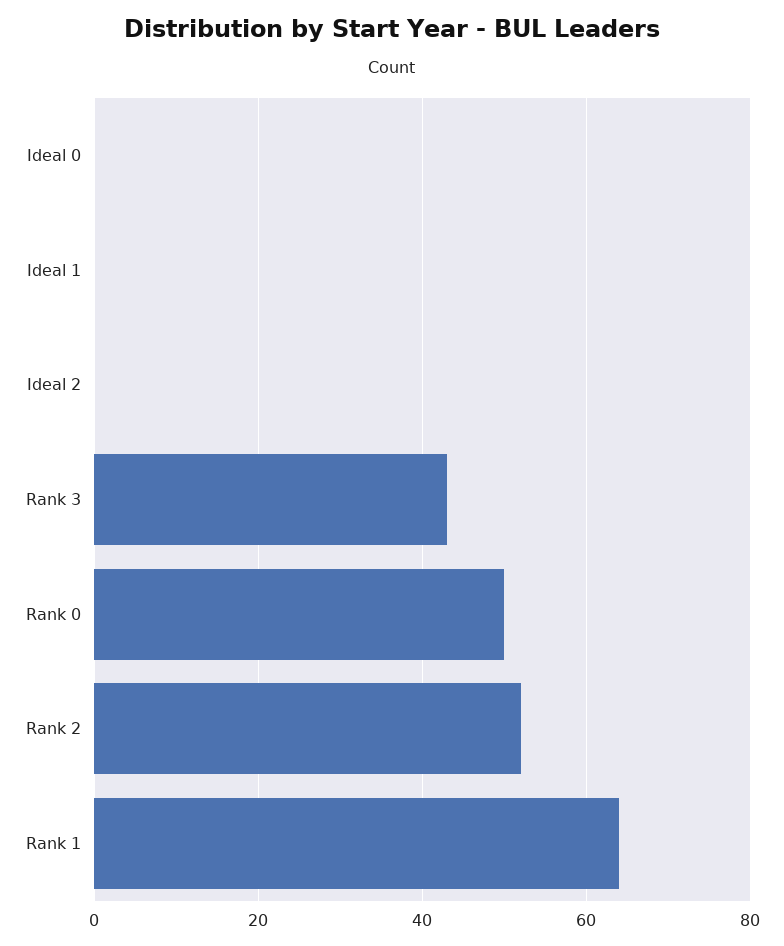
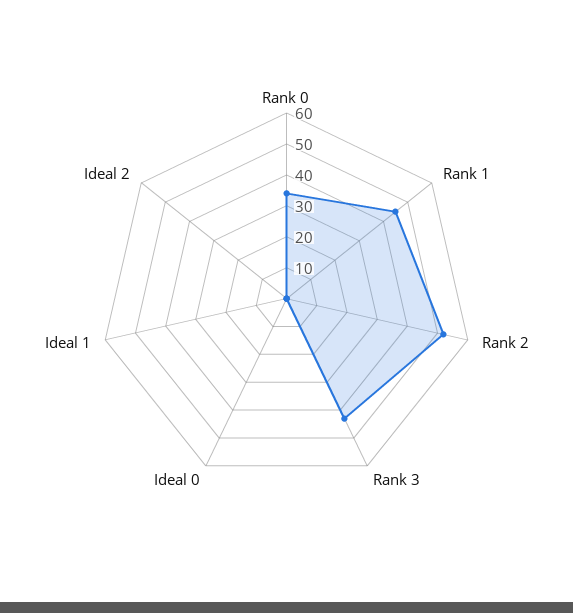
  {
    "Ideal 0": 0,
    "Ideal 1": 0,
    "Ideal 2": 0,
    "Rank 3": 45,
-   "Rank 0": 50,
+   "Rank 0": 35,
    "Rank 2": 50,
-   "Rank 1": 65
+   "Rank 1": 45
  }

